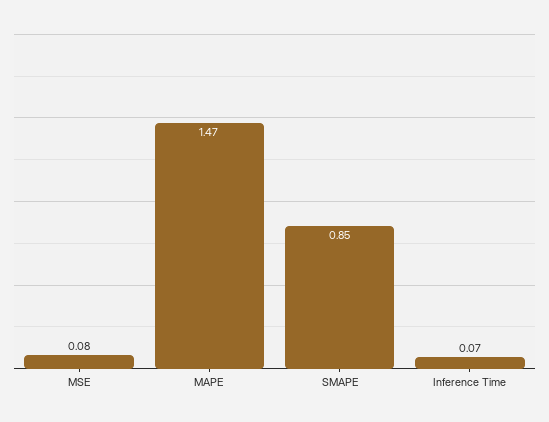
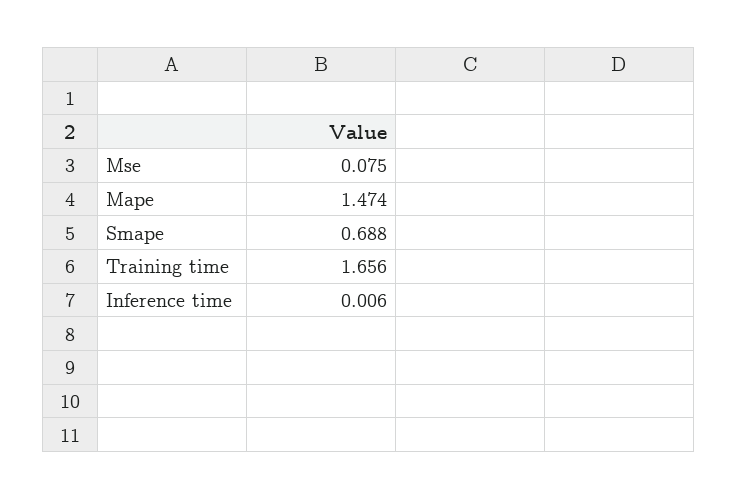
  {
    "MSE": 0.075,
    "MAPE": 1.474,
-   "SMAPE": 0.85,
+   "SMAPE": 0.688,
-   "Inference Time": 0.07
+   "Inference Time": 0.006,
+   "Training time": 1.656
  }

